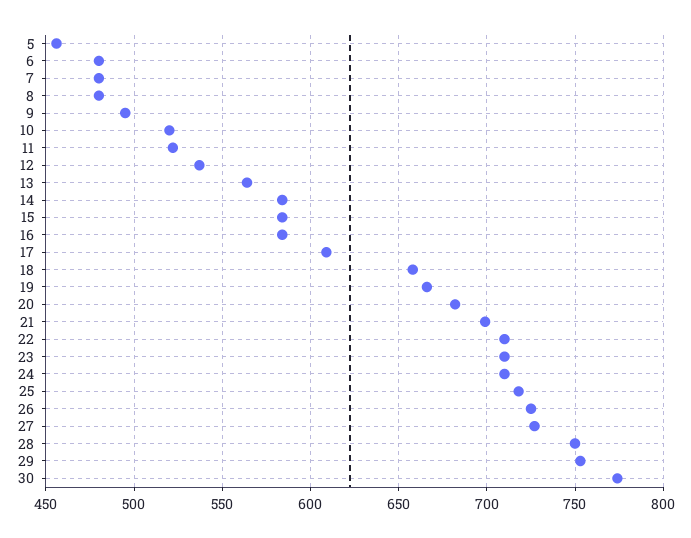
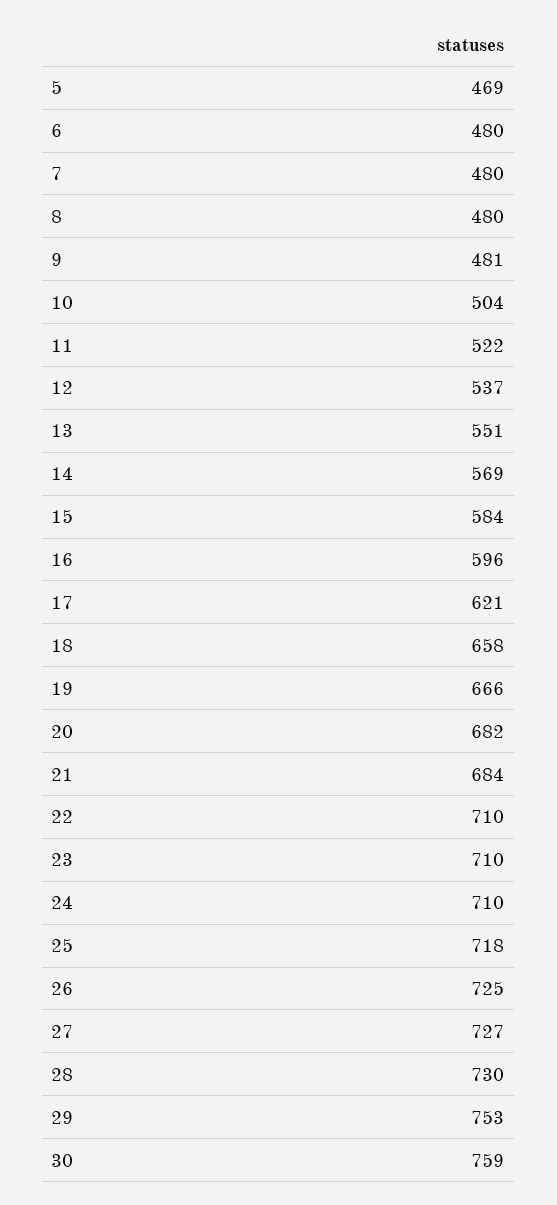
  {
-   "5": 455,
+   "5": 469,
    "6": 480,
    "7": 480,
    "8": 480,
-   "9": 495,
+   "9": 481,
-   "10": 520,
+   "10": 504,
    "11": 522,
    "12": 537,
-   "13": 565,
+   "13": 551,
-   "14": 585,
+   "14": 569,
    "15": 584,
-   "16": 585,
+   "16": 596,
-   "17": 610,
+   "17": 621,
    "18": 658,
    "19": 666,
    "20": 682,
-   "21": 700,
+   "21": 684,
    "22": 710,
    "23": 710,
    "24": 710,
    "25": 718,
    "26": 725,
    "27": 727,
-   "28": 750,
+   "28": 730,
    "29": 753,
-   "30": 775
+   "30": 759
  }

